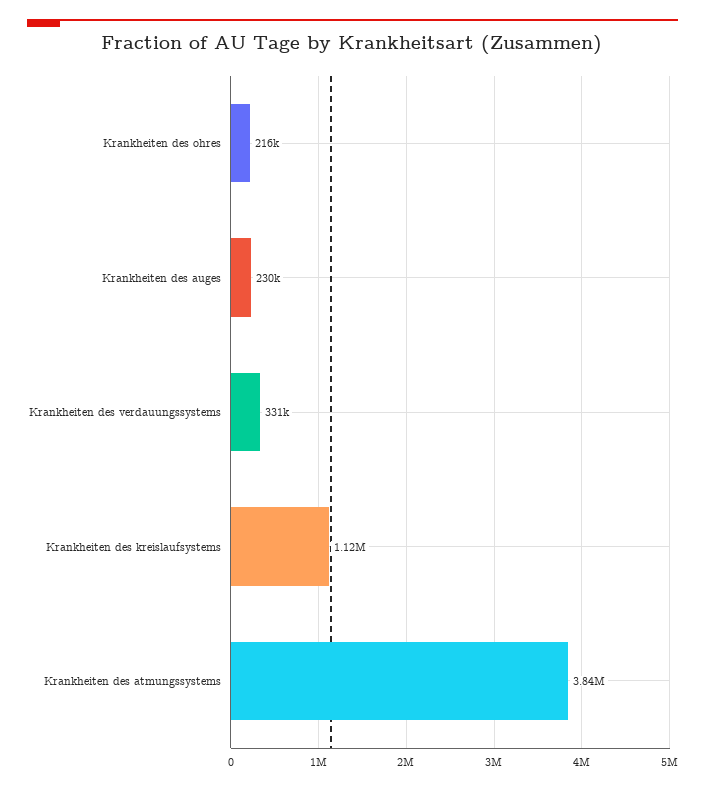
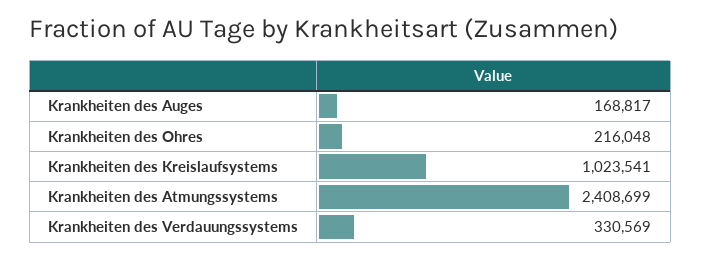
  {
    "Krankheiten des ohres": 216048,
-   "Krankheiten des auges": 230000,
+   "Krankheiten des auges": 168817,
    "Krankheiten des verdauungssystems": 330569,
-   "Krankheiten des kreislaufsystems": 1120000,
+   "Krankheiten des kreislaufsystems": 1023541,
-   "Krankheiten des atmungssystems": 3840000
+   "Krankheiten des atmungssystems": 2408699
  }

